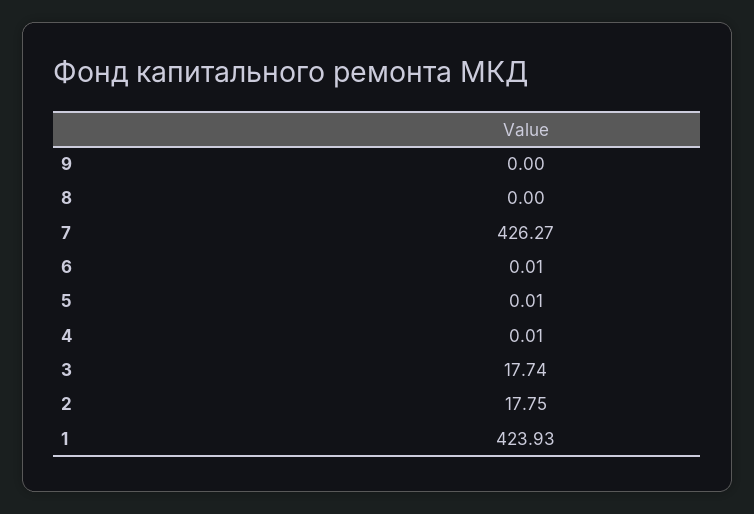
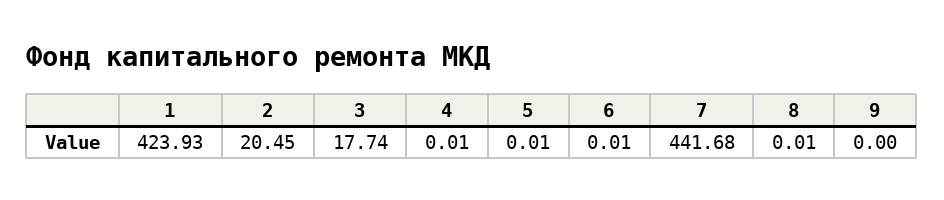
  {
    "9": 0,
-   "8": 0,
+   "8": 0.01,
-   "7": 426.27,
+   "7": 441.68,
    "6": 0.01,
    "5": 0.01,
    "4": 0.01,
    "3": 17.74,
-   "2": 17.75,
+   "2": 20.45,
    "1": 423.93
  }

